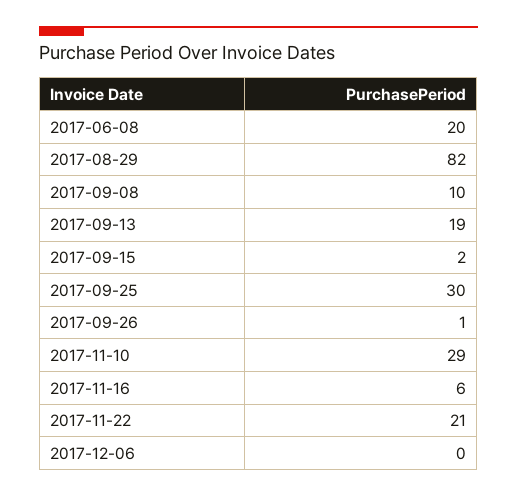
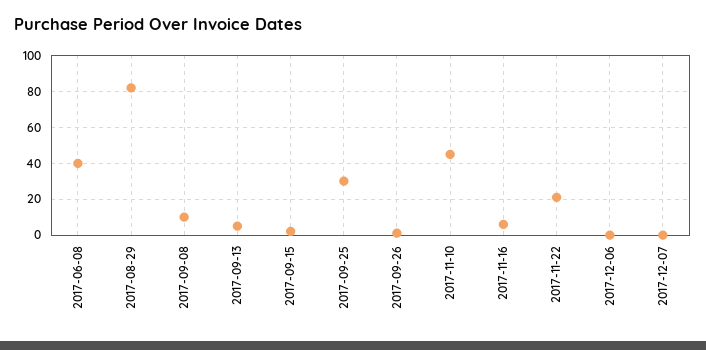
  {
-   "2017-06-08": 20,
+   "2017-06-08": 40,
    "2017-08-29": 82,
    "2017-09-08": 10,
-   "2017-09-13": 19,
+   "2017-09-13": 5,
    "2017-09-15": 2,
    "2017-09-25": 30,
    "2017-09-26": 1,
-   "2017-11-10": 29,
+   "2017-11-10": 45,
    "2017-11-16": 6,
    "2017-11-22": 21,
-   "2017-12-06": 0
+   "2017-12-06": 0,
+   "2017-12-07": 0
  }

